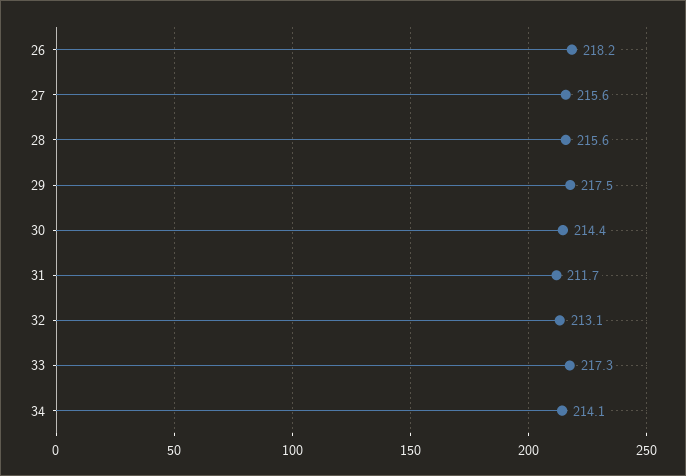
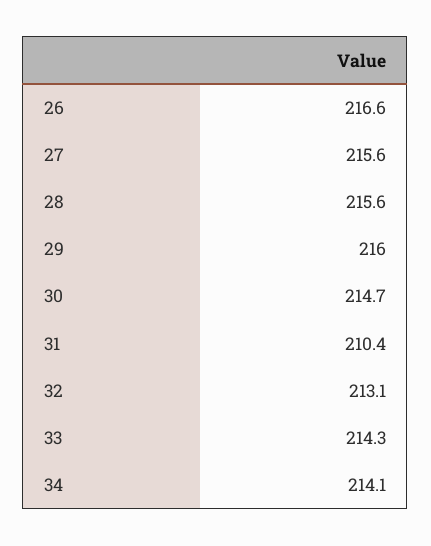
  {
-   "26": 218.2,
+   "26": 216.6,
    "27": 215.6,
    "28": 215.6,
-   "29": 217.5,
+   "29": 216,
-   "30": 214.4,
+   "30": 214.7,
-   "31": 211.7,
+   "31": 210.4,
    "32": 213.1,
-   "33": 217.3,
+   "33": 214.3,
    "34": 214.1
  }

